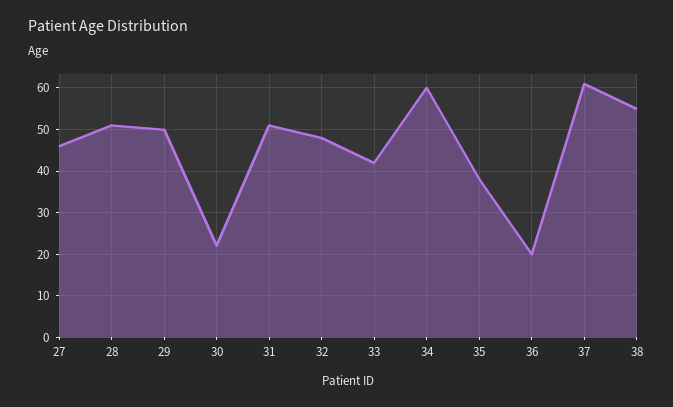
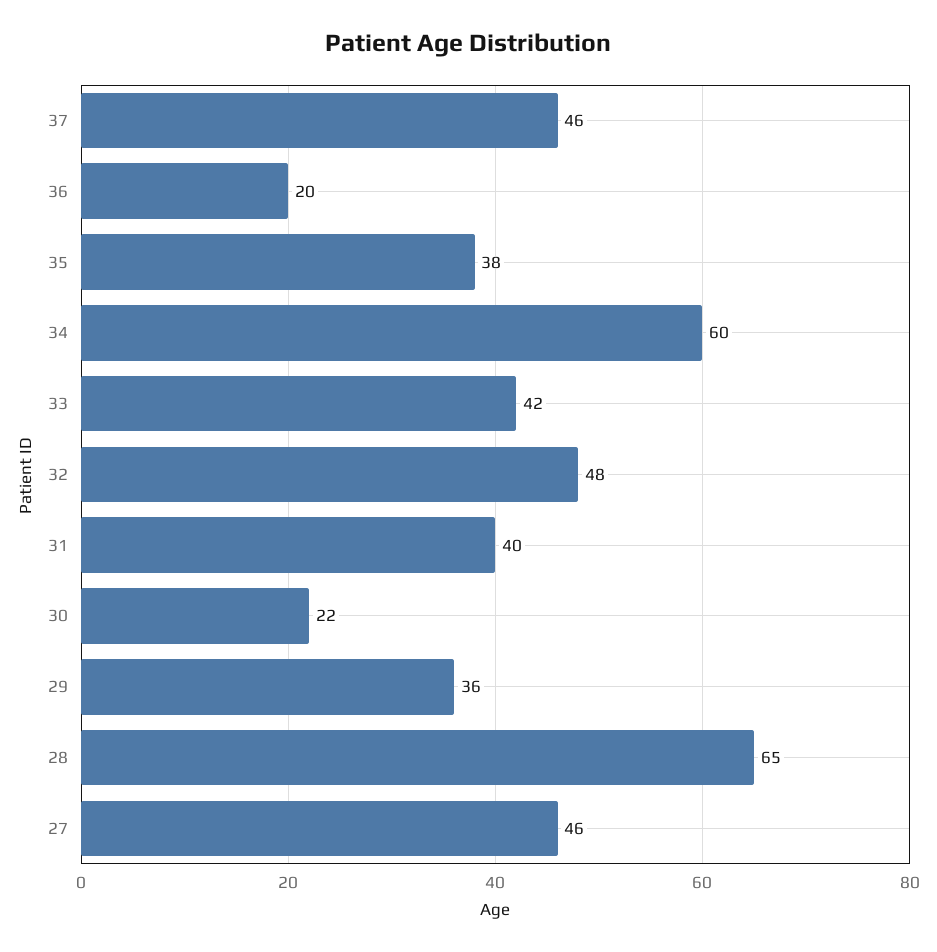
  {
    "27": 46,
-   "28": 50,
+   "28": 65,
-   "29": 50,
+   "29": 36,
    "30": 22,
-   "31": 50,
+   "31": 40,
    "32": 48,
    "33": 42,
    "34": 60,
    "35": 38,
    "36": 20,
-   "37": 60,
+   "37": 46
-   "38": 55
  }

